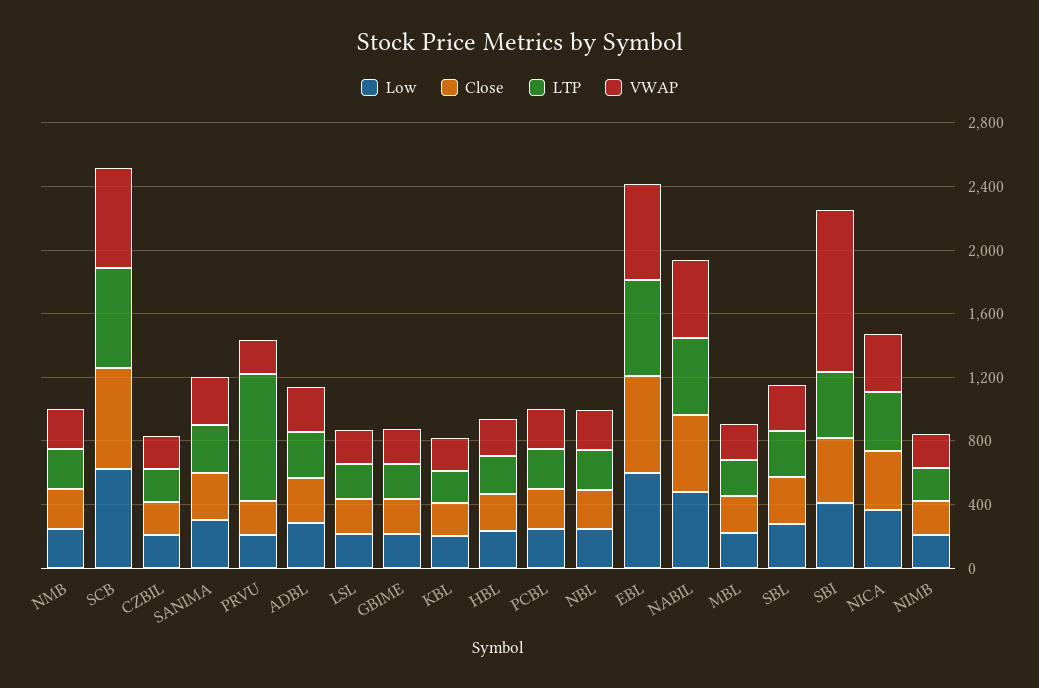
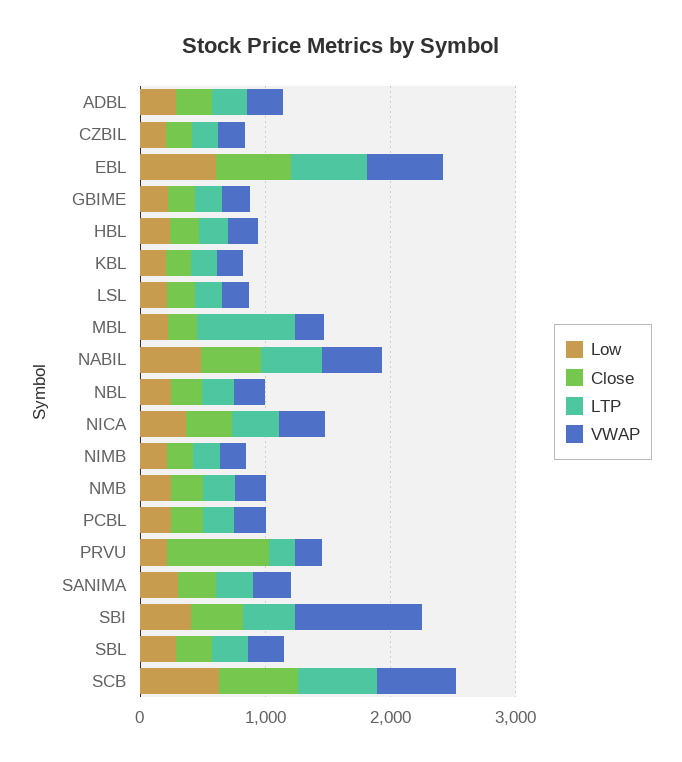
  {
    "Low": {
      "NMB": 200,
      "SCB": 600,
      "CZBIL": 200,
      "SANIMA": 300,
      "PRVU": 200,
      "ADBL": 300,
      "LSL": 200,
      "GBIME": 200,
      "KBL": 200,
      "HBL": 200,
      "PCBL": 200,
      "NBL": 200,
      "EBL": 600,
      "NABIL": 500,
      "MBL": 200,
      "SBL": 300,
      "SBI": 400,
      "NICA": 400,
      "NIMB": 200
    },
    "Close": {
      "NMB": 300,
      "SCB": 600,
      "CZBIL": 200,
      "SANIMA": 300,
-     "PRVU": 200,
+     "PRVU": 800,
      "ADBL": 300,
      "LSL": 200,
      "GBIME": 200,
      "KBL": 200,
      "HBL": 200,
      "PCBL": 300,
      "NBL": 200,
      "EBL": 600,
      "NABIL": 500,
      "MBL": 200,
      "SBL": 300,
      "SBI": 400,
      "NICA": 400,
      "NIMB": 200
    },
    "LTP": {
      "NMB": 300,
      "SCB": 600,
      "CZBIL": 200,
      "SANIMA": 300,
-     "PRVU": 800,
+     "PRVU": 200,
      "ADBL": 300,
      "LSL": 200,
      "GBIME": 200,
      "KBL": 200,
      "HBL": 200,
      "PCBL": 300,
      "NBL": 200,
      "EBL": 600,
      "NABIL": 500,
-     "MBL": 200,
+     "MBL": 800,
      "SBL": 300,
      "SBI": 400,
      "NICA": 400,
      "NIMB": 200
    },
    "VWAP": {
      "NMB": 300,
      "SCB": 600,
      "CZBIL": 200,
      "SANIMA": 300,
      "PRVU": 200,
      "ADBL": 300,
      "LSL": 200,
      "GBIME": 200,
      "KBL": 200,
      "HBL": 200,
      "PCBL": 300,
      "NBL": 200,
      "EBL": 600,
      "NABIL": 500,
      "MBL": 200,
      "SBL": 300,
      "SBI": 1000,
      "NICA": 400,
      "NIMB": 200
    }
  }

